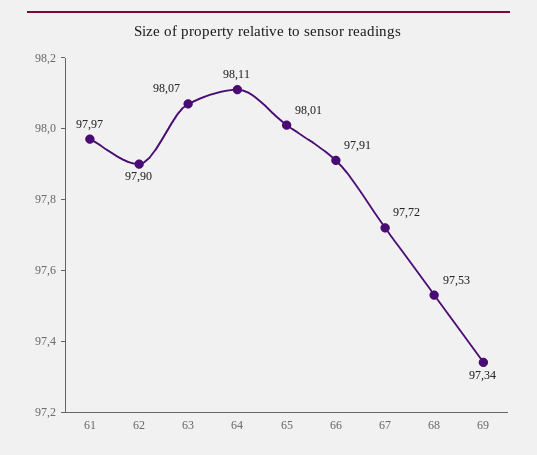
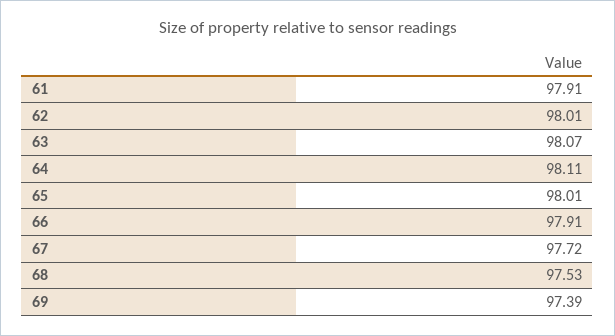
  {
-   "61": 97.97,
+   "61": 97.91,
-   "62": 97.9,
+   "62": 98.01,
    "63": 98.07,
    "64": 98.11,
    "65": 98.01,
    "66": 97.91,
    "67": 97.72,
    "68": 97.53,
-   "69": 97.34
+   "69": 97.39
  }

